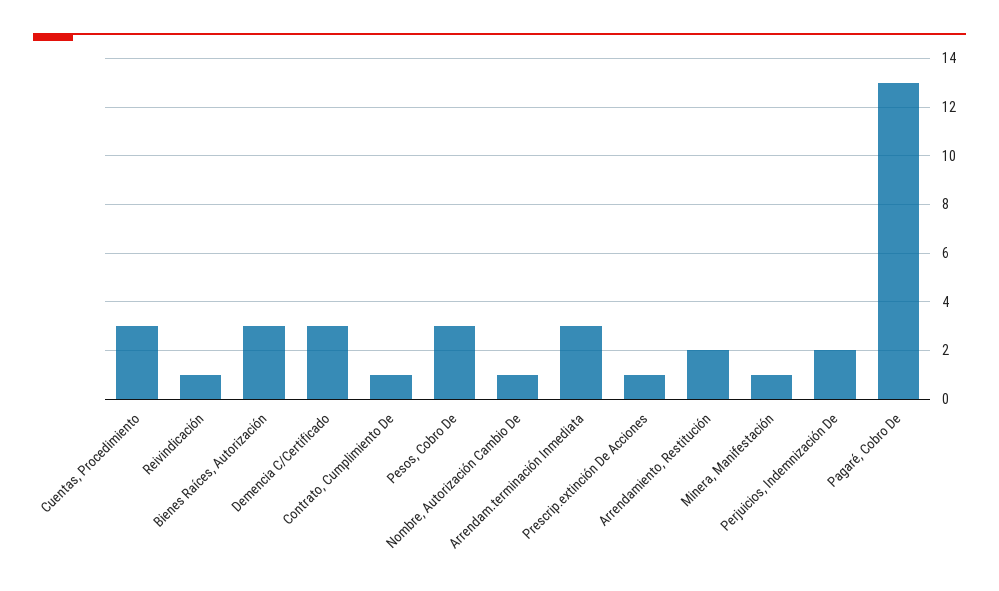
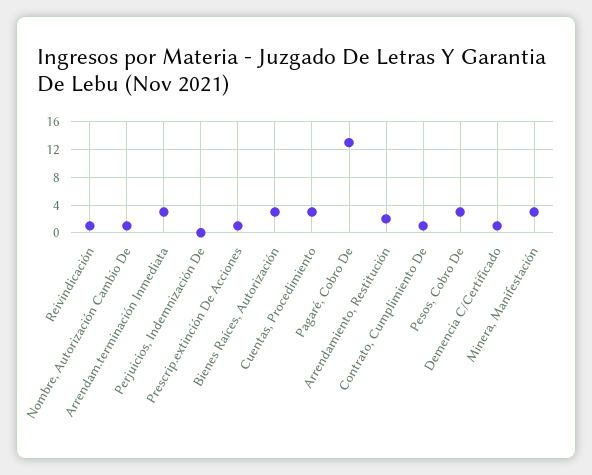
  {
    "Cuentas, Procedimiento": 3,
    "Reivindicación": 1,
    "Bienes Raíces, Autorización": 3,
-   "Demencia C/Certificado": 3,
+   "Demencia C/Certificado": 1,
    "Contrato, Cumplimiento De": 1,
    "Pesos, Cobro De": 3,
    "Nombre, Autorización Cambio De": 1,
    "Arrendam.terminación Inmediata": 3,
    "Prescrip.extinción De Acciones": 1,
    "Arrendamiento, Restitución": 2,
-   "Minera, Manifestación": 1,
+   "Minera, Manifestación": 3,
-   "Perjuicios, Indemnización De": 2,
+   "Perjuicios, Indemnización De": 0,
    "Pagaré, Cobro De": 13
  }

